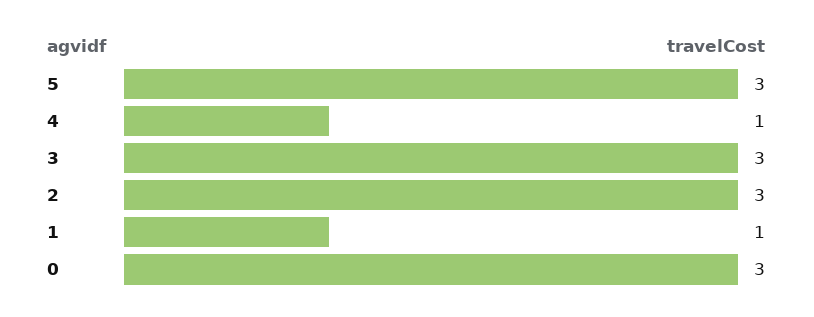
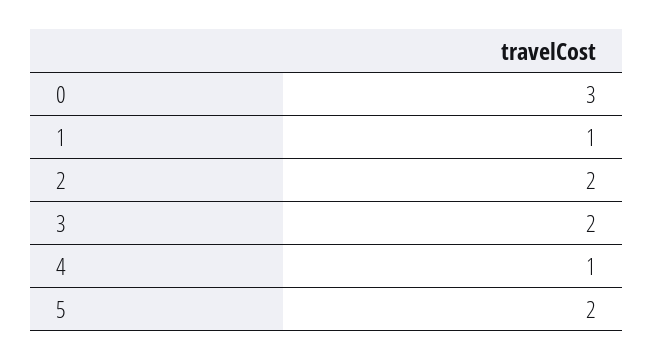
  {
-   "5": 3,
+   "5": 2,
    "4": 1,
-   "3": 3,
+   "3": 2,
-   "2": 3,
+   "2": 2,
    "1": 1,
    "0": 3
  }

